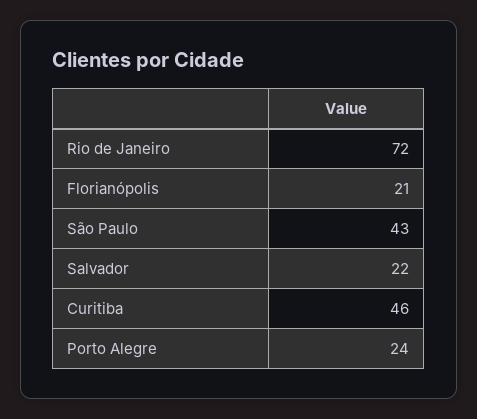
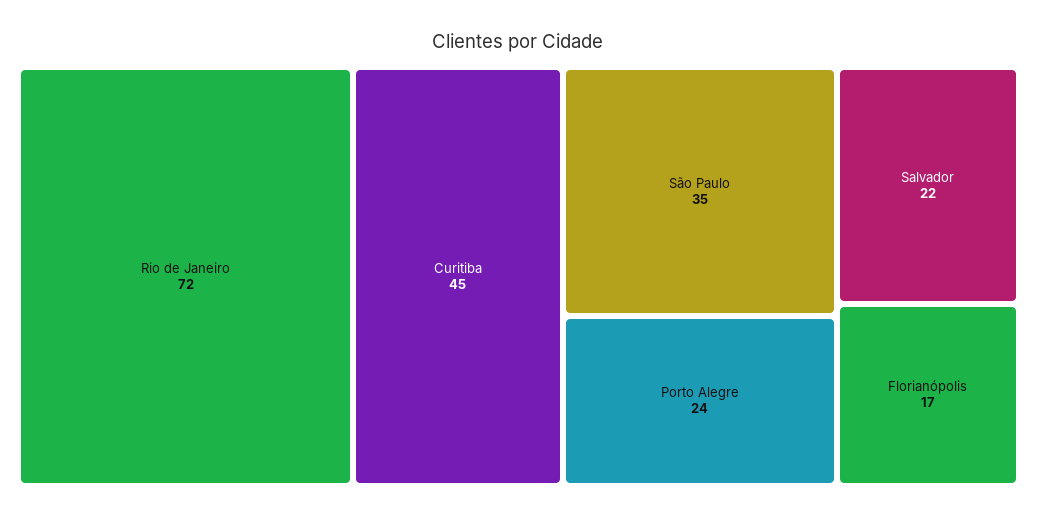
  {
    "Rio de Janeiro": 72,
-   "Florianópolis": 21,
+   "Florianópolis": 17,
-   "São Paulo": 43,
+   "São Paulo": 35,
    "Salvador": 22,
-   "Curitiba": 46,
+   "Curitiba": 45,
    "Porto Alegre": 24
  }

